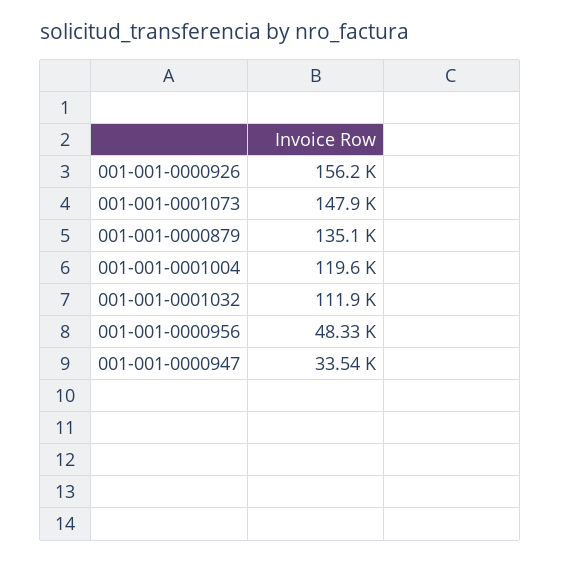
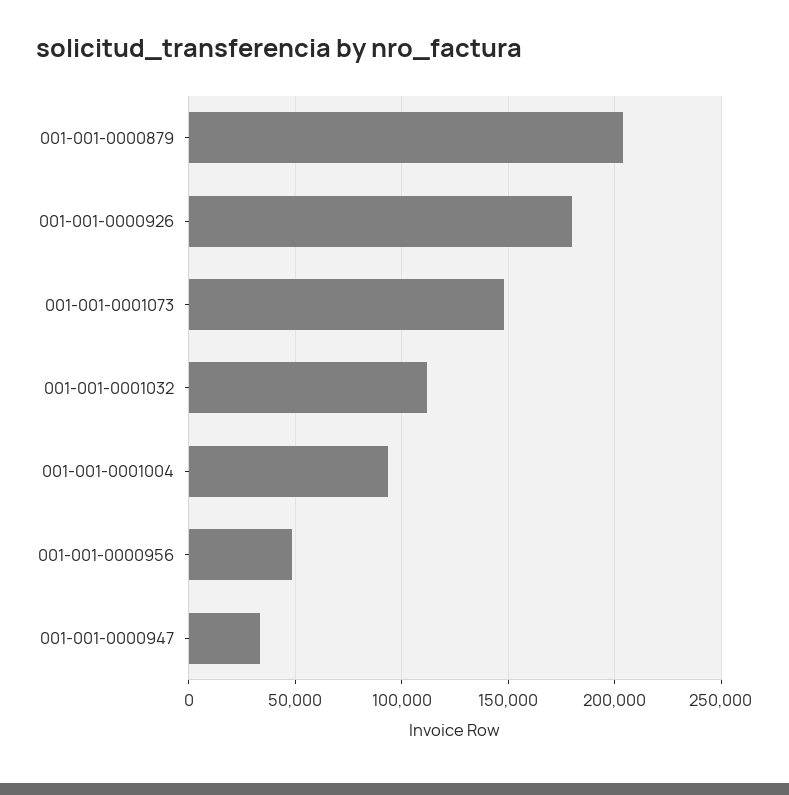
  {
-   "001-001-0000926": 156200,
+   "001-001-0000926": 180000,
    "001-001-0001073": 147900,
-   "001-001-0000879": 135100,
+   "001-001-0000879": 205000,
-   "001-001-0001004": 119600,
+   "001-001-0001004": 95000,
    "001-001-0001032": 111900,
    "001-001-0000956": 48330,
    "001-001-0000947": 33540
  }

